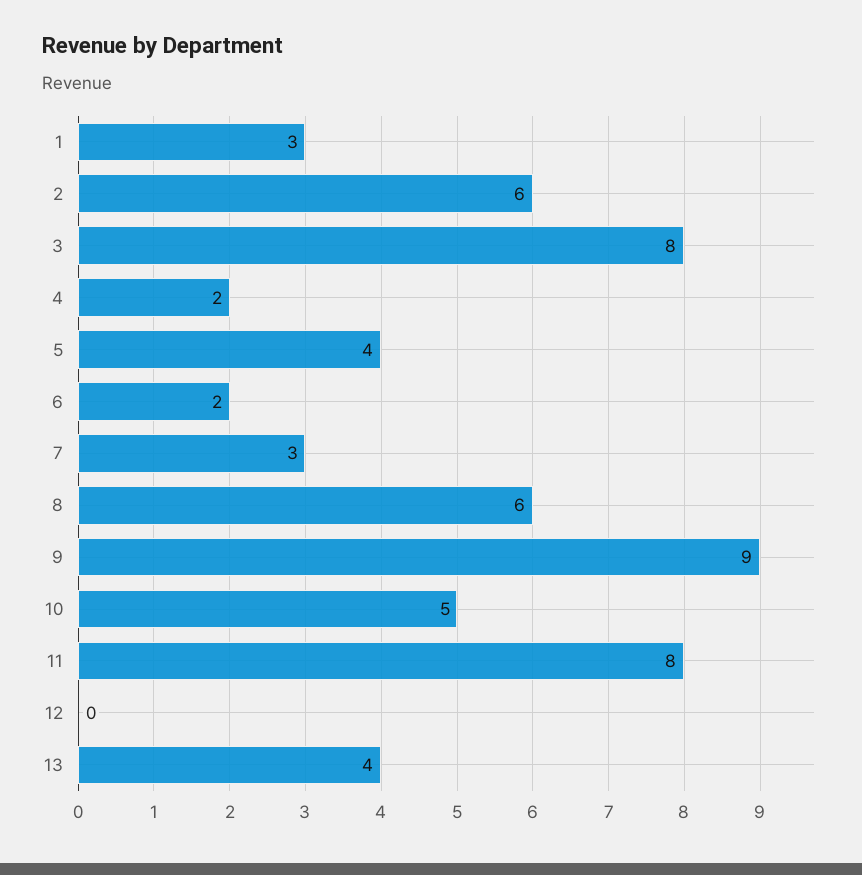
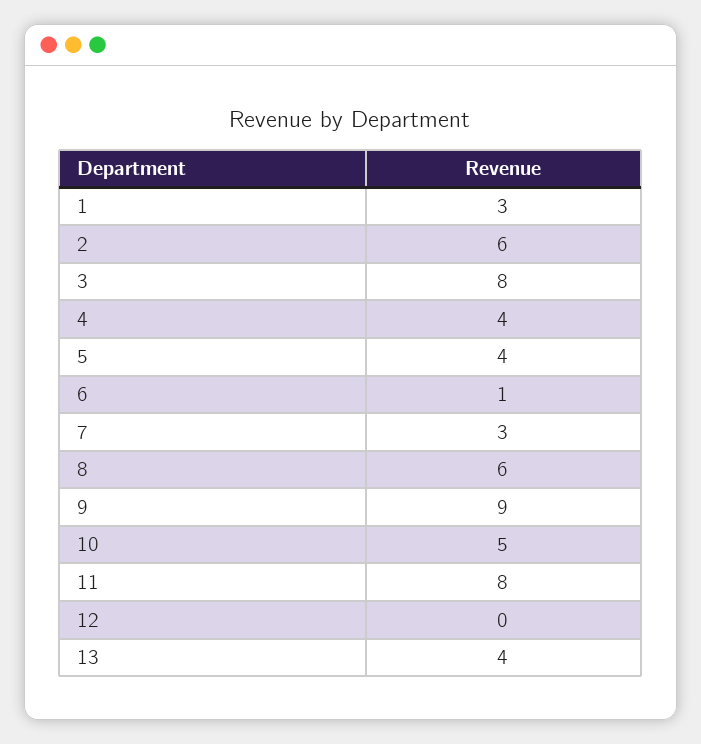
  {
    "1": 3,
    "2": 6,
    "3": 8,
-   "4": 2,
+   "4": 4,
    "5": 4,
-   "6": 2,
+   "6": 1,
    "7": 3,
    "8": 6,
    "9": 9,
    "10": 5,
    "11": 8,
    "12": 0,
    "13": 4
  }

